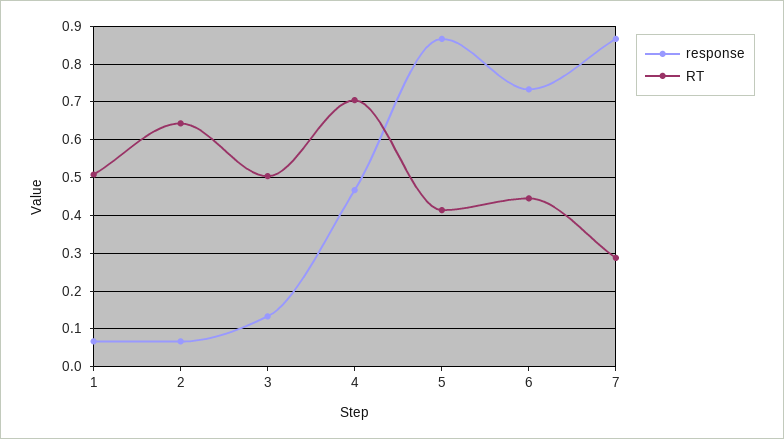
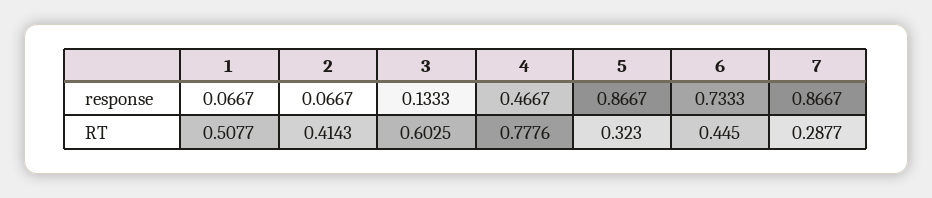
  {
    "response": {
      "1": 0.0667,
      "2": 0.0667,
      "3": 0.1333,
      "4": 0.4667,
      "5": 0.8667,
      "6": 0.7333,
      "7": 0.8667
    },
    "RT": {
      "1": 0.5077,
-     "2": 0.64,
+     "2": 0.4143,
-     "3": 0.5,
+     "3": 0.6025,
-     "4": 0.7,
+     "4": 0.7776,
-     "5": 0.42,
+     "5": 0.323,
      "6": 0.445,
      "7": 0.2877
    }
  }

